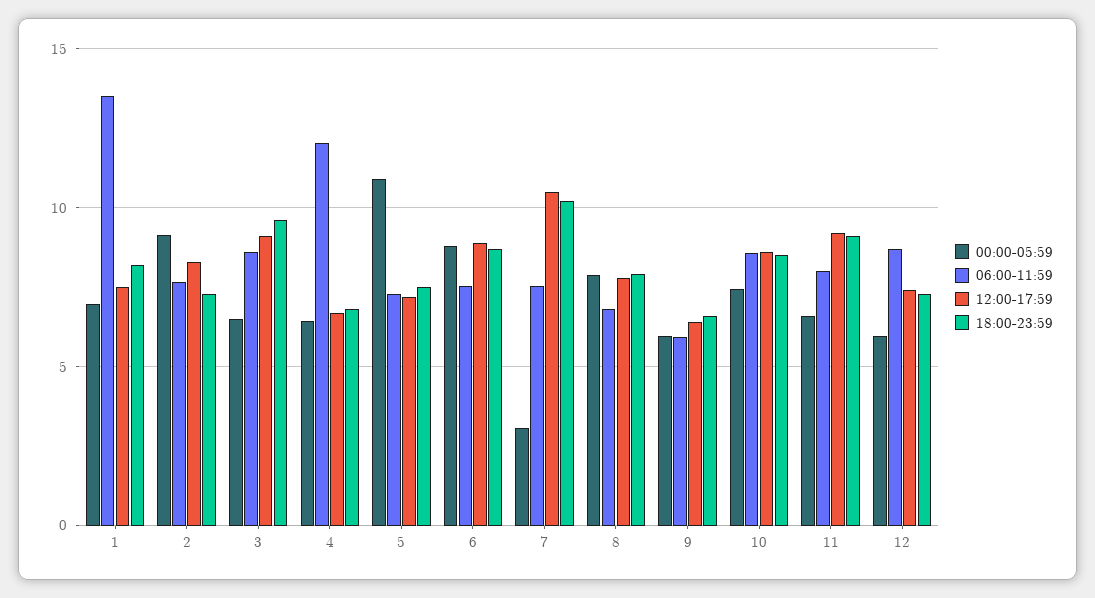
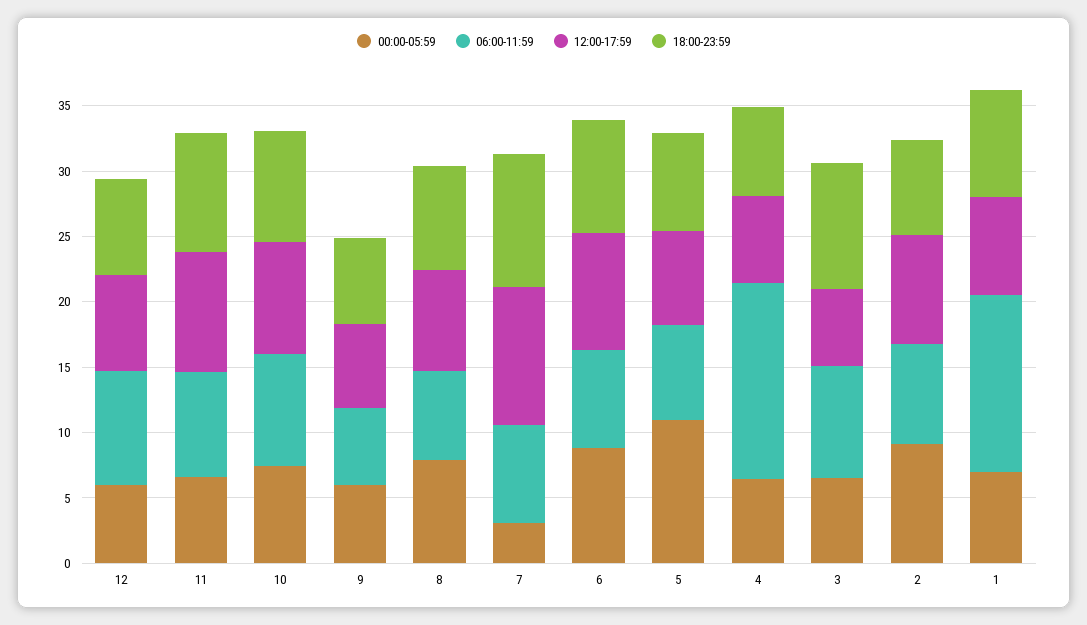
  {
    "00:00-05:59": {
      "1": 7,
      "2": 9,
      "3": 6.5,
      "4": 6.5,
      "5": 11,
      "6": 9,
      "7": 3,
      "8": 8,
      "9": 6,
      "10": 7.5,
      "11": 6.5,
      "12": 6
    },
    "06:00-11:59": {
      "1": 13.5,
      "2": 7.5,
      "3": 8.5,
-     "4": 12,
+     "4": 15,
      "5": 7.5,
      "6": 7.5,
      "7": 7.5,
      "8": 7,
      "9": 6,
      "10": 8.5,
      "11": 8,
      "12": 8.5
    },
    "12:00-17:59": {
      "1": 7.5,
      "2": 8.5,
-     "3": 9,
+     "3": 6,
      "4": 6.5,
      "5": 7,
      "6": 9,
      "7": 10.5,
      "8": 8,
      "9": 6.5,
      "10": 8.5,
      "11": 9,
      "12": 7.5
    },
    "18:00-23:59": {
      "1": 8,
      "2": 7.5,
      "3": 9.5,
      "4": 7,
      "5": 7.5,
      "6": 8.5,
      "7": 10,
      "8": 8,
      "9": 6.5,
      "10": 8.5,
      "11": 9,
      "12": 7.5
    }
  }

